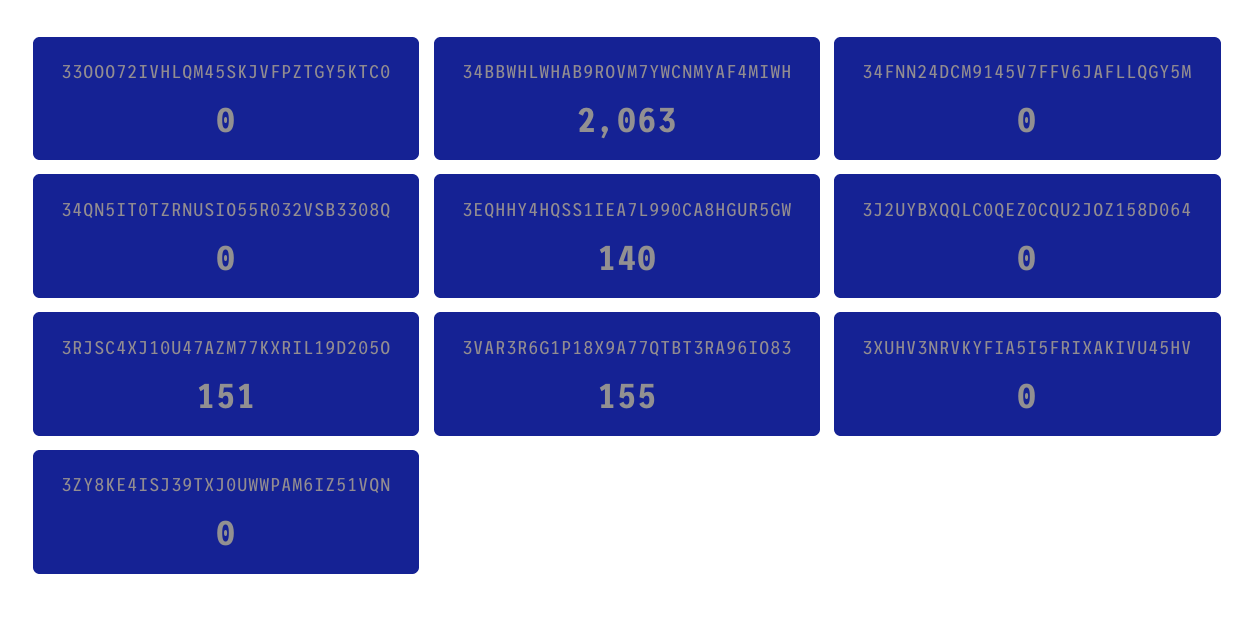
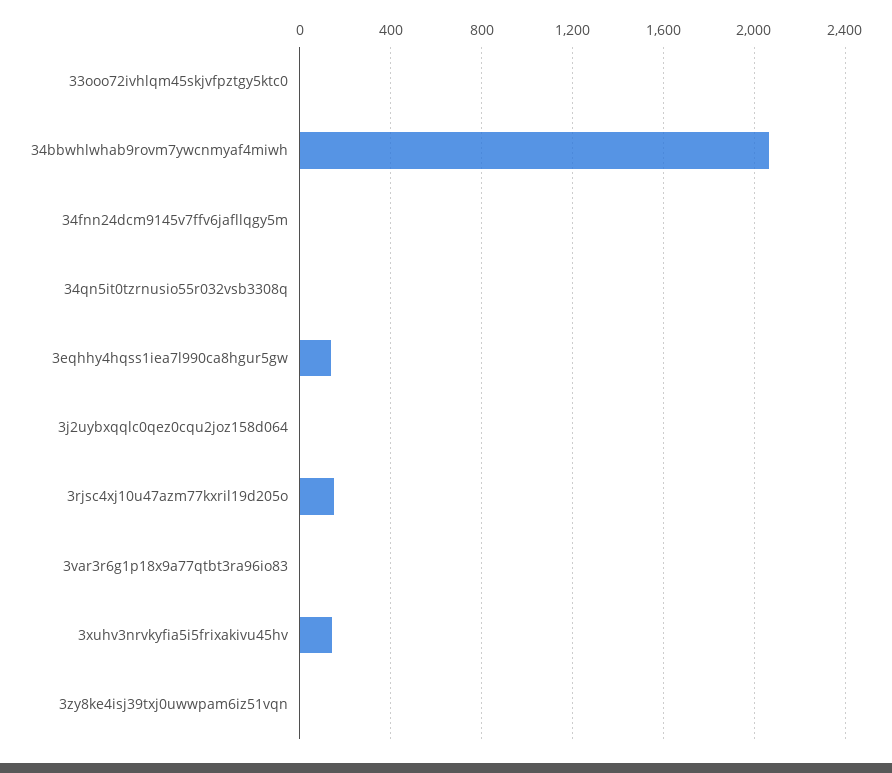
  {
    "33OOO72IVHLQM45SKJVFPZTGY5KTC0": 0,
    "34BBWHLWHAB9ROVM7YWCNMYAF4MIWH": 2063,
    "34FNN24DCM9145V7FFV6JAFLLQGY5M": 0,
    "34QN5IT0TZRNUSIO55R032VSB3308Q": 0,
    "3EQHHY4HQSS1IEA7L990CA8HGUR5GW": 140,
    "3J2UYBXQQLC0QEZ0CQU2JOZ158D064": 0,
    "3RJSC4XJ10U47AZM77KXRIL19D205O": 151,
-   "3VAR3R6G1P18X9A77QTBT3RA96IO83": 155,
+   "3VAR3R6G1P18X9A77QTBT3RA96IO83": 0,
-   "3XUHV3NRVKYFIA5I5FRIXAKIVU45HV": 0,
+   "3XUHV3NRVKYFIA5I5FRIXAKIVU45HV": 150,
    "3ZY8KE4ISJ39TXJ0UWWPAM6IZ51VQN": 0
  }

